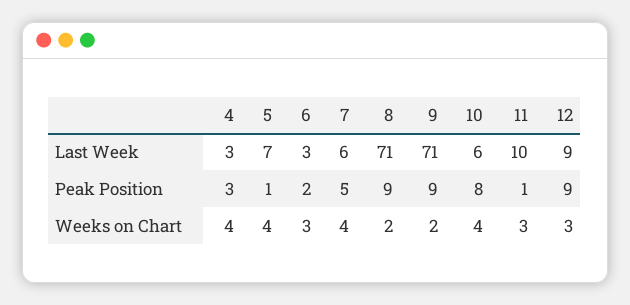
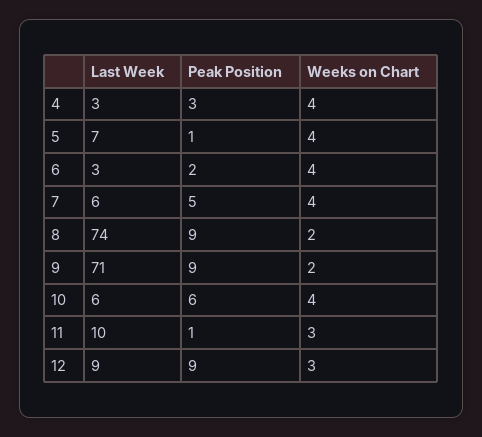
  {
    "4": {
      "Last Week": 3,
      "Peak Position": 3,
      "Weeks on Chart": 4
    },
    "5": {
      "Last Week": 7,
      "Peak Position": 1,
      "Weeks on Chart": 4
    },
    "6": {
      "Last Week": 3,
      "Peak Position": 2,
-     "Weeks on Chart": 3
+     "Weeks on Chart": 4
    },
    "7": {
      "Last Week": 6,
      "Peak Position": 5,
      "Weeks on Chart": 4
    },
    "8": {
-     "Last Week": 71,
+     "Last Week": 74,
      "Peak Position": 9,
      "Weeks on Chart": 2
    },
    "9": {
      "Last Week": 71,
      "Peak Position": 9,
      "Weeks on Chart": 2
    },
    "10": {
      "Last Week": 6,
-     "Peak Position": 8,
+     "Peak Position": 6,
      "Weeks on Chart": 4
    },
    "11": {
      "Last Week": 10,
      "Peak Position": 1,
      "Weeks on Chart": 3
    },
    "12": {
      "Last Week": 9,
      "Peak Position": 9,
      "Weeks on Chart": 3
    }
  }

